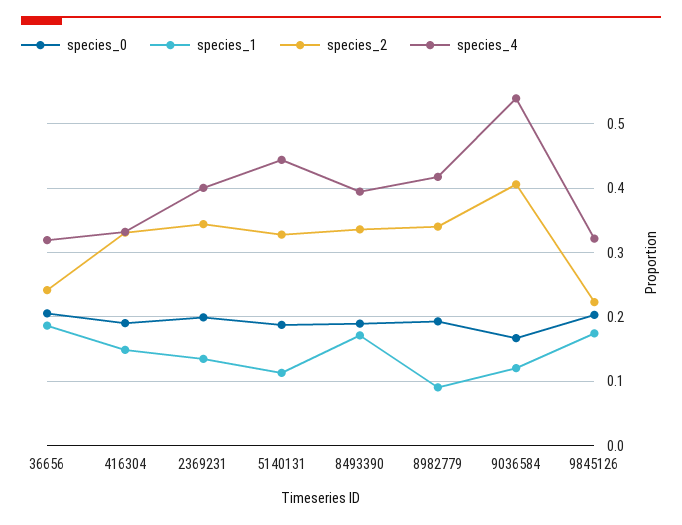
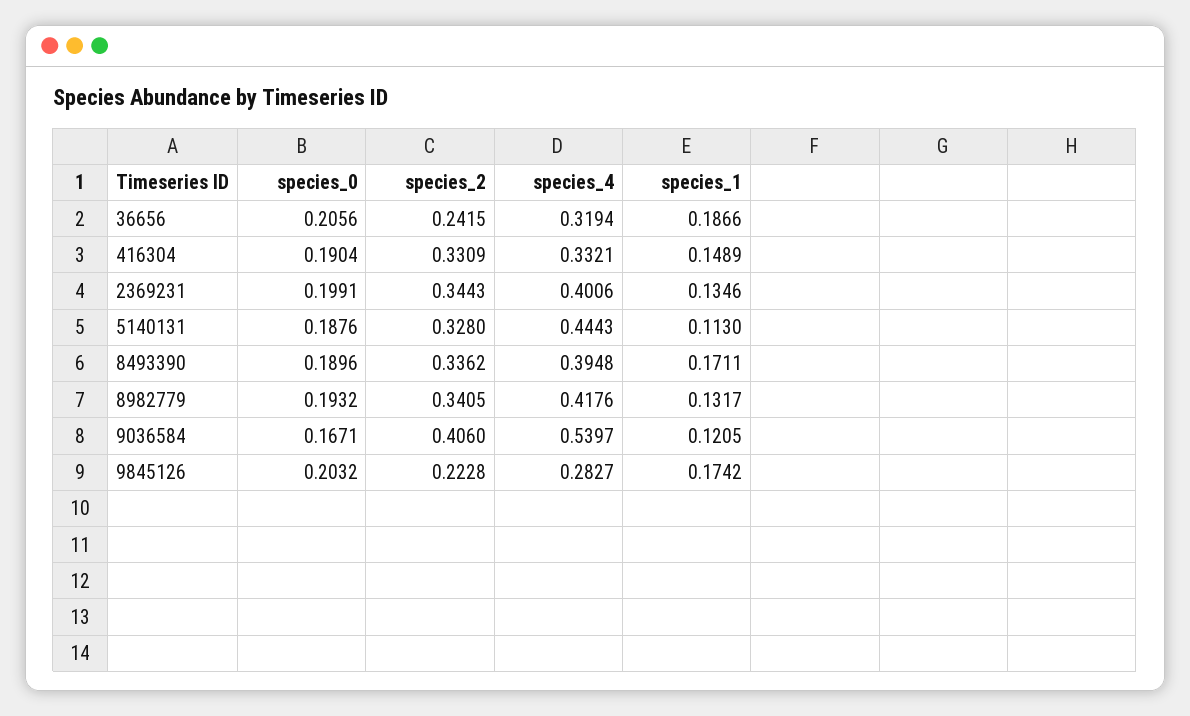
  {
    "species_0": {
      "36656": 0.2056,
      "416304": 0.1904,
      "2369231": 0.1991,
      "5140131": 0.1876,
      "8493390": 0.1896,
      "8982779": 0.1932,
      "9036584": 0.1671,
      "9845126": 0.2032
    },
    "species_1": {
      "36656": 0.1866,
      "416304": 0.1489,
      "2369231": 0.1346,
      "5140131": 0.113,
      "8493390": 0.1711,
-     "8982779": 0.09,
+     "8982779": 0.1317,
      "9036584": 0.1205,
      "9845126": 0.1742
    },
    "species_2": {
      "36656": 0.2415,
      "416304": 0.3309,
      "2369231": 0.3443,
      "5140131": 0.328,
      "8493390": 0.3362,
      "8982779": 0.3405,
      "9036584": 0.406,
      "9845126": 0.2228
    },
    "species_4": {
      "36656": 0.3194,
      "416304": 0.3321,
      "2369231": 0.4006,
      "5140131": 0.4443,
      "8493390": 0.3948,
      "8982779": 0.4176,
      "9036584": 0.5397,
-     "9845126": 0.32
+     "9845126": 0.2827
    }
  }

